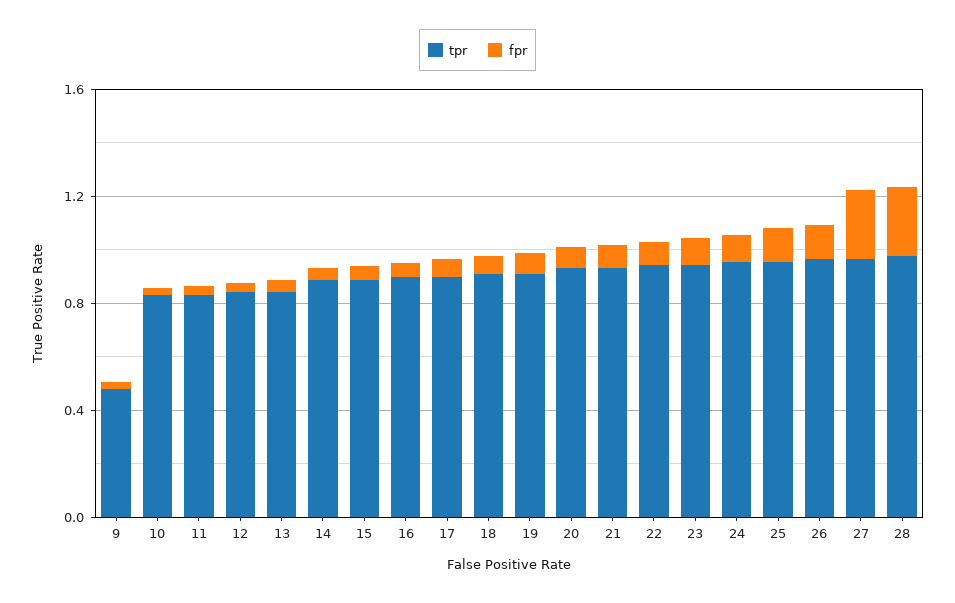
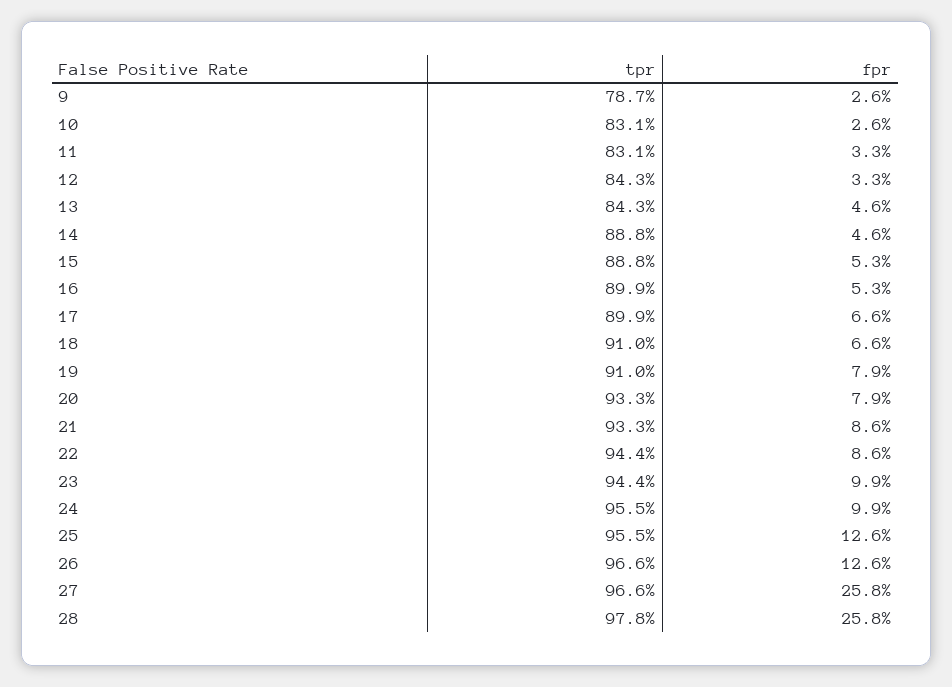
  {
    "tpr": {
-     "9": 0.5,
+     "9": 0.787,
      "10": 0.831,
      "11": 0.831,
      "12": 0.843,
      "13": 0.843,
      "14": 0.888,
      "15": 0.888,
      "16": 0.899,
      "17": 0.899,
      "18": 0.91,
      "19": 0.91,
      "20": 0.933,
      "21": 0.933,
      "22": 0.944,
      "23": 0.944,
      "24": 0.955,
      "25": 0.955,
      "26": 0.966,
      "27": 0.966,
      "28": 0.978
    },
    "fpr": {
      "9": 0.026,
      "10": 0.026,
      "11": 0.033,
      "12": 0.033,
      "13": 0.046,
      "14": 0.046,
      "15": 0.053,
      "16": 0.053,
      "17": 0.066,
      "18": 0.066,
      "19": 0.079,
      "20": 0.079,
      "21": 0.086,
      "22": 0.086,
      "23": 0.099,
      "24": 0.099,
      "25": 0.126,
      "26": 0.126,
      "27": 0.258,
      "28": 0.258
    }
  }

